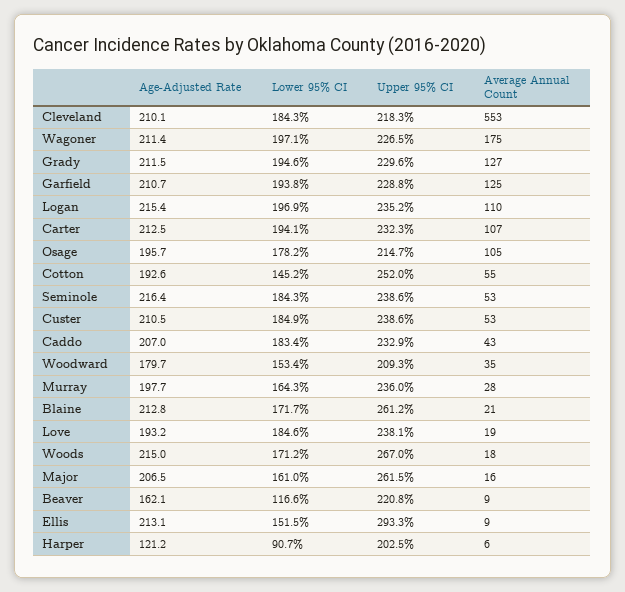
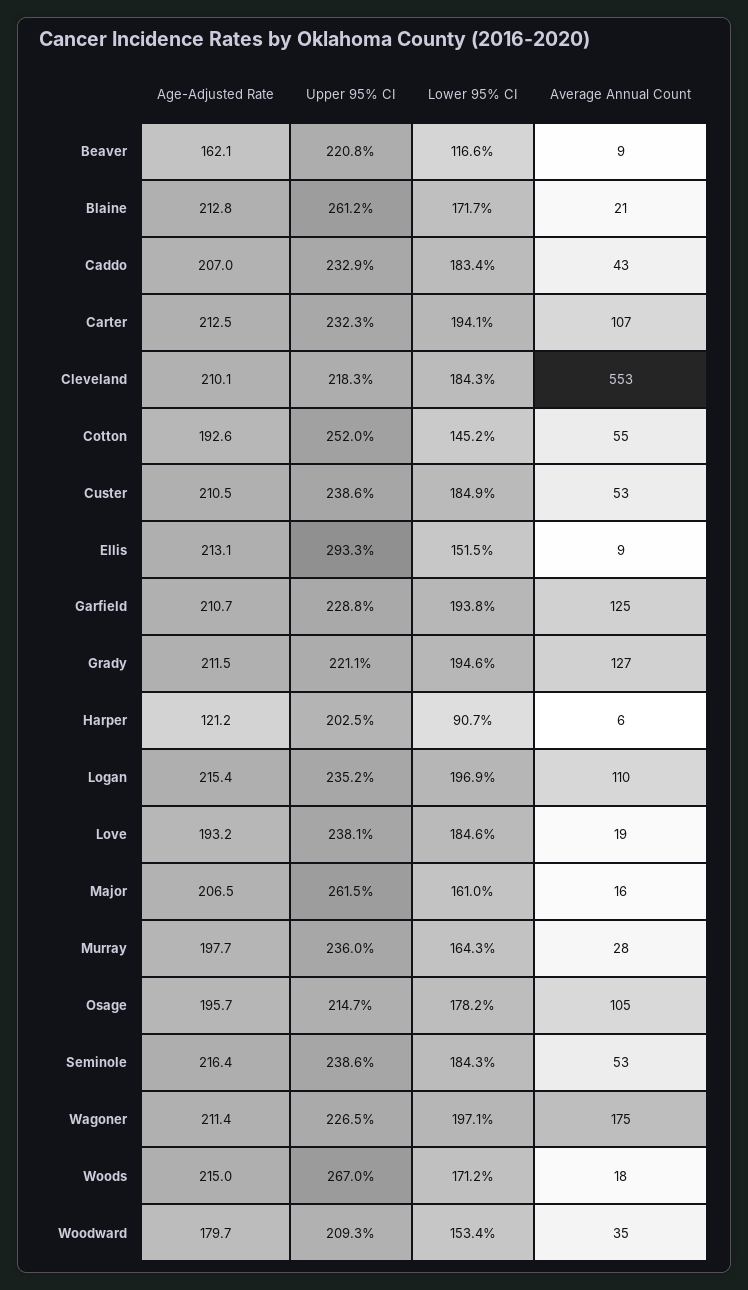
  {
    "Age-Adjusted Rate": {
      "Cleveland": 210.1,
      "Wagoner": 211.4,
      "Grady": 211.5,
      "Garfield": 210.7,
      "Logan": 215.4,
      "Carter": 212.5,
      "Osage": 195.7,
      "Cotton": 192.6,
      "Seminole": 216.4,
      "Custer": 210.5,
      "Caddo": 207,
      "Woodward": 179.7,
      "Murray": 197.7,
      "Blaine": 212.8,
      "Love": 193.2,
      "Woods": 215,
      "Major": 206.5,
      "Beaver": 162.1,
      "Ellis": 213.1,
      "Harper": 121.2
    },
    "Lower 95% CI": {
      "Cleveland": 184.3,
      "Wagoner": 197.1,
      "Grady": 194.6,
      "Garfield": 193.8,
      "Logan": 196.9,
      "Carter": 194.1,
      "Osage": 178.2,
      "Cotton": 145.2,
      "Seminole": 184.3,
      "Custer": 184.9,
      "Caddo": 183.4,
      "Woodward": 153.4,
      "Murray": 164.3,
      "Blaine": 171.7,
      "Love": 184.6,
      "Woods": 171.2,
      "Major": 161,
      "Beaver": 116.6,
      "Ellis": 151.5,
      "Harper": 90.7
    },
    "Upper 95% CI": {
      "Cleveland": 218.3,
      "Wagoner": 226.5,
-     "Grady": 229.6,
+     "Grady": 221.1,
      "Garfield": 228.8,
      "Logan": 235.2,
      "Carter": 232.3,
      "Osage": 214.7,
      "Cotton": 252,
      "Seminole": 238.6,
      "Custer": 238.6,
      "Caddo": 232.9,
      "Woodward": 209.3,
      "Murray": 236,
      "Blaine": 261.2,
      "Love": 238.1,
      "Woods": 267,
      "Major": 261.5,
      "Beaver": 220.8,
      "Ellis": 293.3,
      "Harper": 202.5
    },
    "Average Annual Count": {
      "Cleveland": 553,
      "Wagoner": 175,
      "Grady": 127,
      "Garfield": 125,
      "Logan": 110,
      "Carter": 107,
      "Osage": 105,
      "Cotton": 55,
      "Seminole": 53,
      "Custer": 53,
      "Caddo": 43,
      "Woodward": 35,
      "Murray": 28,
      "Blaine": 21,
      "Love": 19,
      "Woods": 18,
      "Major": 16,
      "Beaver": 9,
      "Ellis": 9,
      "Harper": 6
    }
  }

